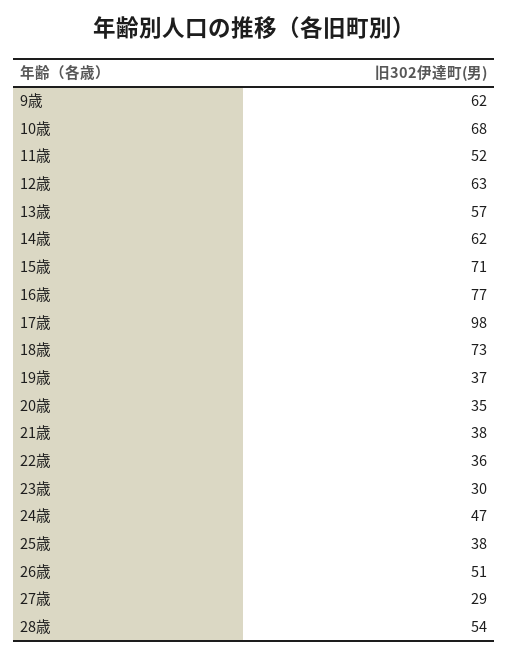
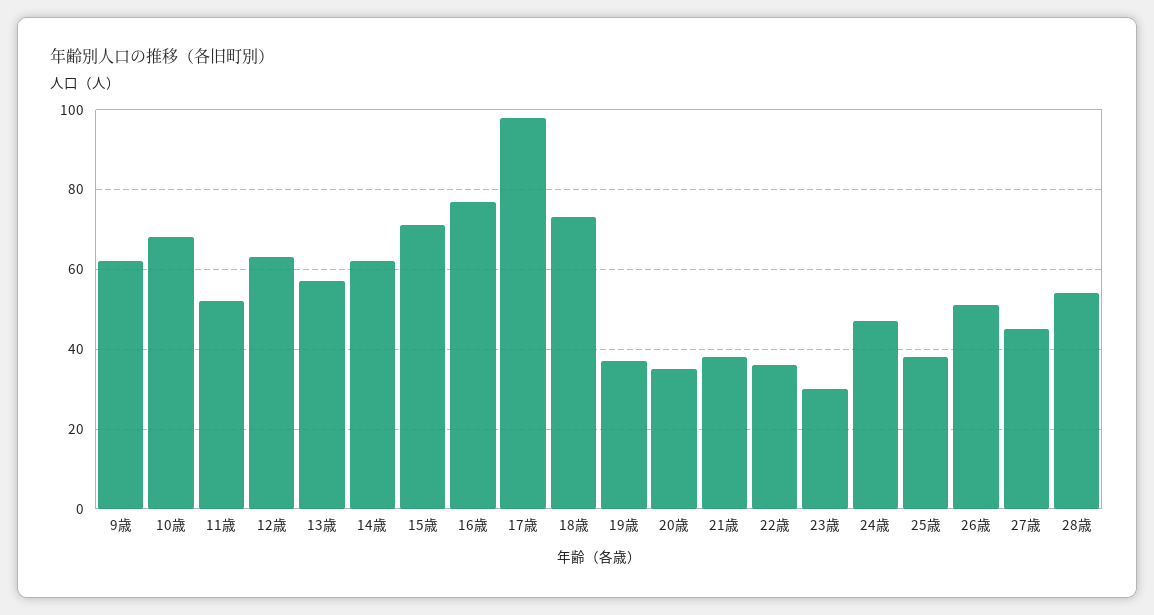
  {
    "9歳": 62,
    "10歳": 68,
    "11歳": 52,
    "12歳": 63,
    "13歳": 57,
    "14歳": 62,
    "15歳": 71,
    "16歳": 77,
    "17歳": 98,
    "18歳": 73,
    "19歳": 37,
    "20歳": 35,
    "21歳": 38,
    "22歳": 36,
    "23歳": 30,
    "24歳": 47,
    "25歳": 38,
    "26歳": 51,
-   "27歳": 29,
+   "27歳": 45,
    "28歳": 54
  }

